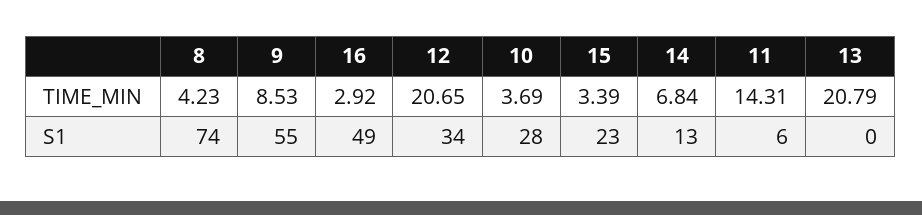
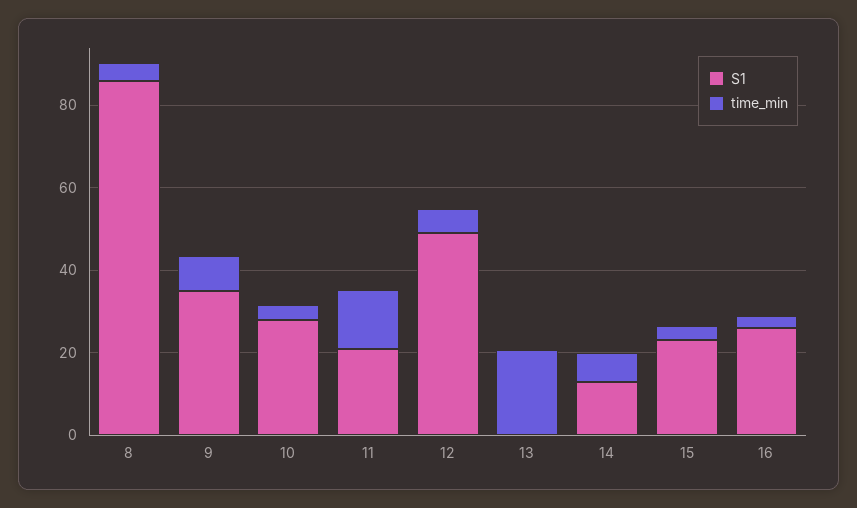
  {
    "TIME_MIN": {
      "8": 4.23,
      "9": 8.53,
      "16": 2.92,
-     "12": 20.65,
+     "12": 5,
      "10": 3.69,
      "15": 3.39,
      "14": 6.84,
      "11": 14.31,
      "13": 20.79
    },
    "S1": {
-     "8": 74,
+     "8": 85,
-     "9": 55,
+     "9": 35,
-     "16": 49,
+     "16": 25,
-     "12": 34,
+     "12": 50,
      "10": 28,
      "15": 23,
      "14": 13,
-     "11": 6,
+     "11": 20,
      "13": 0
    }
  }

